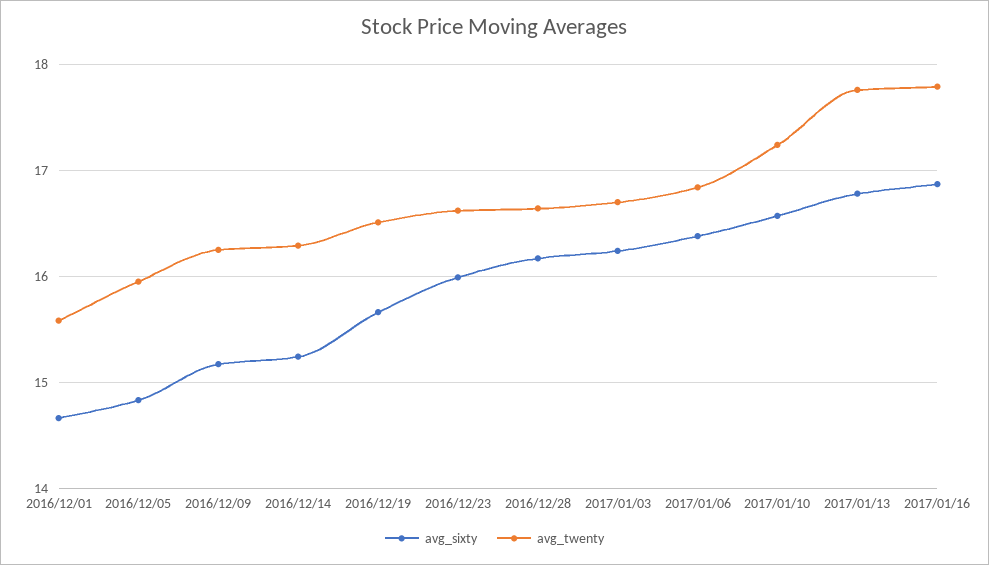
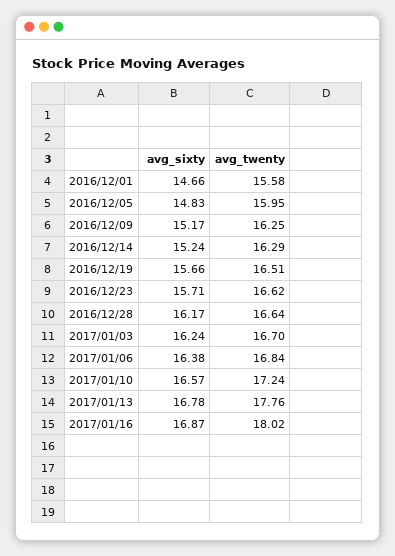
  {
    "avg_sixty": {
      "2016/12/01": 14.66,
      "2016/12/05": 14.83,
      "2016/12/09": 15.17,
      "2016/12/14": 15.24,
      "2016/12/19": 15.66,
-     "2016/12/23": 16,
+     "2016/12/23": 15.71,
      "2016/12/28": 16.17,
      "2017/01/03": 16.24,
      "2017/01/06": 16.38,
      "2017/01/10": 16.57,
      "2017/01/13": 16.78,
      "2017/01/16": 16.87
    },
    "avg_twenty": {
      "2016/12/01": 15.58,
      "2016/12/05": 15.95,
      "2016/12/09": 16.25,
      "2016/12/14": 16.29,
      "2016/12/19": 16.51,
      "2016/12/23": 16.62,
      "2016/12/28": 16.64,
      "2017/01/03": 16.7,
      "2017/01/06": 16.84,
      "2017/01/10": 17.24,
      "2017/01/13": 17.76,
-     "2017/01/16": 17.8
+     "2017/01/16": 18.02
    }
  }

